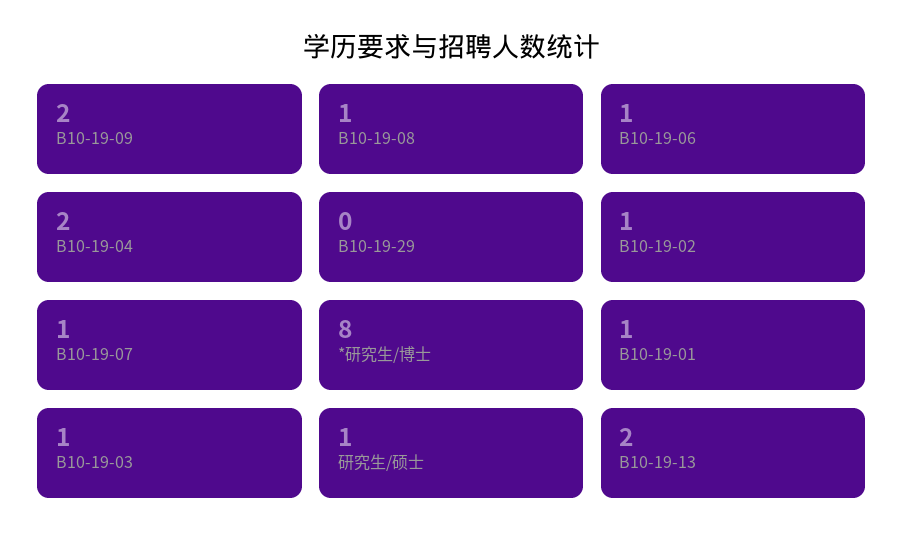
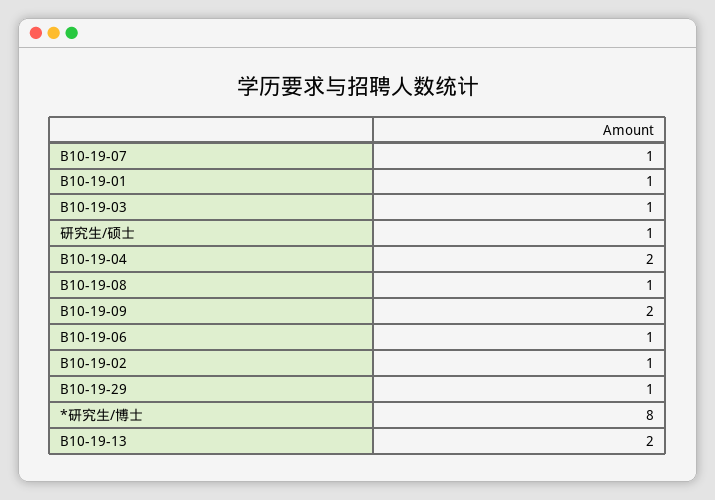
  {
    "B10-19-09": 2,
    "B10-19-08": 1,
    "B10-19-06": 1,
    "B10-19-04": 2,
-   "B10-19-29": 0,
+   "B10-19-29": 1,
    "B10-19-02": 1,
    "B10-19-07": 1,
    "*研究生/博士": 8,
    "B10-19-01": 1,
    "B10-19-03": 1,
    "研究生/硕士": 1,
    "B10-19-13": 2
  }

